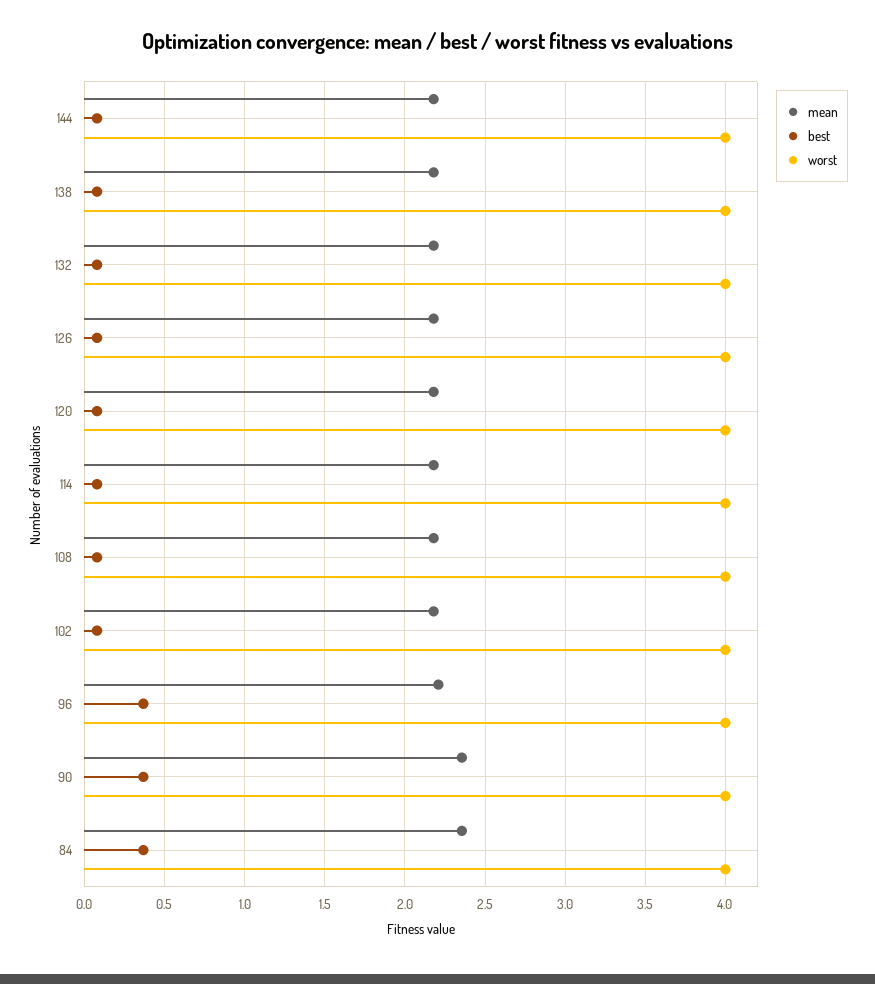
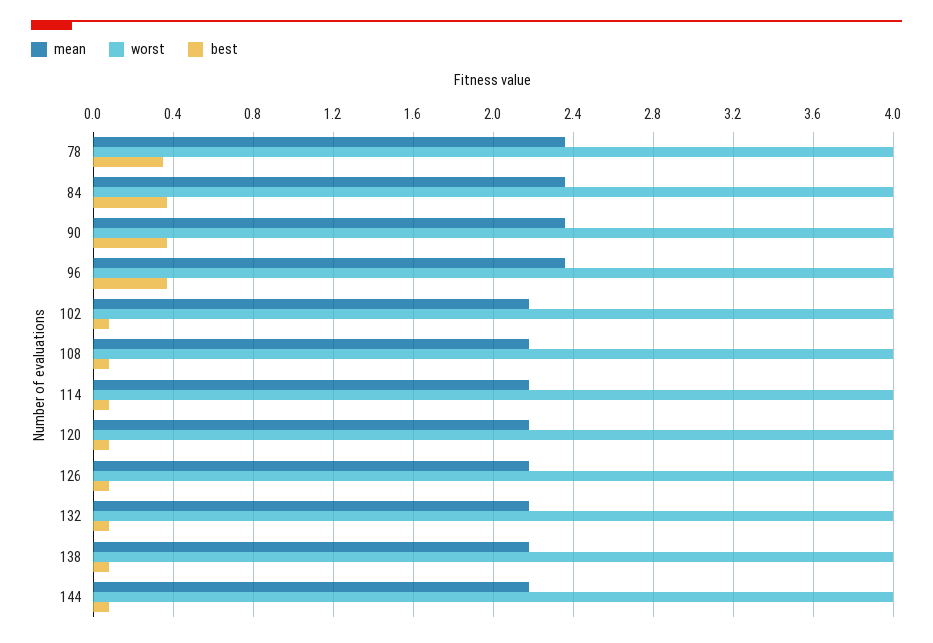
  {
    "mean": {
      "144": 2.2,
      "138": 2.2,
      "132": 2.2,
      "126": 2.2,
      "120": 2.2,
      "114": 2.2,
      "108": 2.2,
      "102": 2.2,
-     "96": 2.2,
+     "96": 2.35,
      "90": 2.35,
-     "84": 2.35
+     "84": 2.35,
+     "78": 2.35
    },
    "best": {
      "144": 0.1,
      "138": 0.1,
      "132": 0.1,
      "126": 0.1,
      "120": 0.1,
      "114": 0.1,
      "108": 0.1,
      "102": 0.1,
      "96": 0.35,
      "90": 0.35,
-     "84": 0.35
+     "84": 0.35,
+     "78": 0.35
    },
    "worst": {
      "144": 4,
      "138": 4,
      "132": 4,
      "126": 4,
      "120": 4,
      "114": 4,
      "108": 4,
      "102": 4,
      "96": 4,
      "90": 4,
-     "84": 4
+     "84": 4,
+     "78": 4
    }
  }

